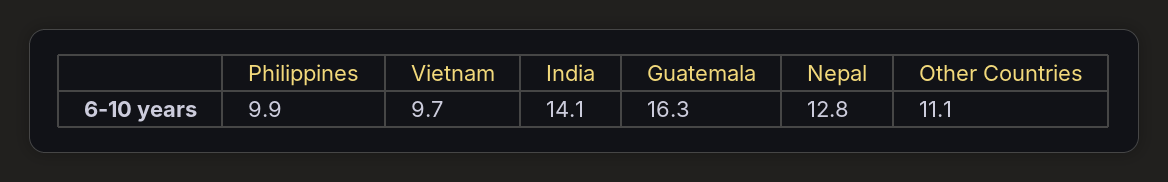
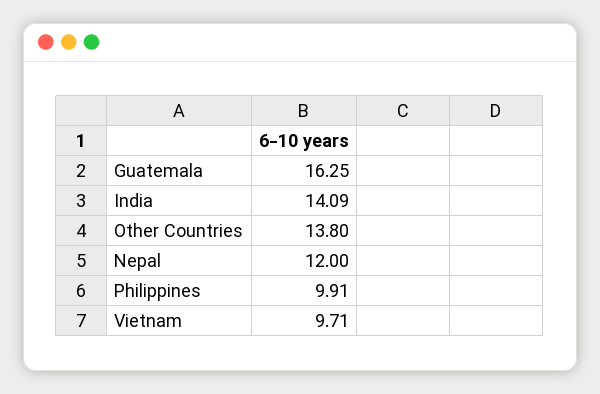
  {
    "Philippines": 9.91,
    "Vietnam": 9.71,
    "India": 14.09,
    "Guatemala": 16.25,
-   "Nepal": 12.8,
+   "Nepal": 12,
-   "Other Countries": 11.1
+   "Other Countries": 13.8
  }

